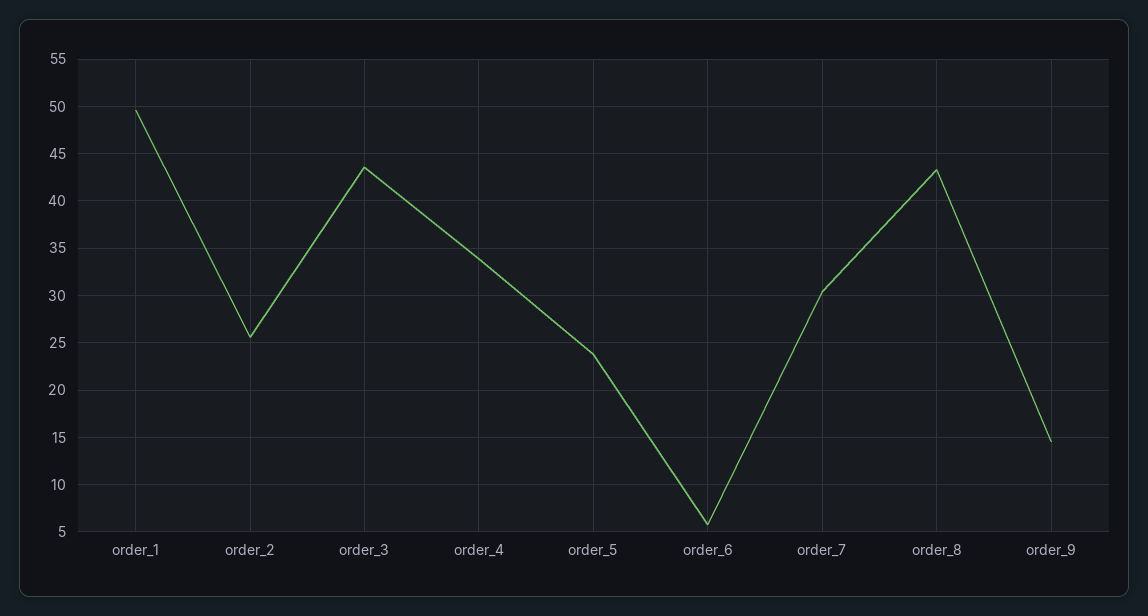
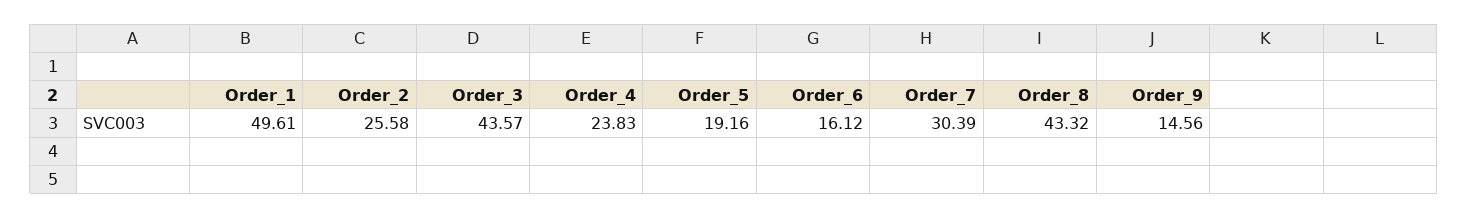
  {
    "order_1": 49.61,
    "order_2": 25.58,
    "order_3": 43.57,
-   "order_4": 34,
+   "order_4": 23.83,
-   "order_5": 24,
+   "order_5": 19.16,
-   "order_6": 6,
+   "order_6": 16.12,
    "order_7": 30.39,
    "order_8": 43.32,
    "order_9": 14.56
  }

